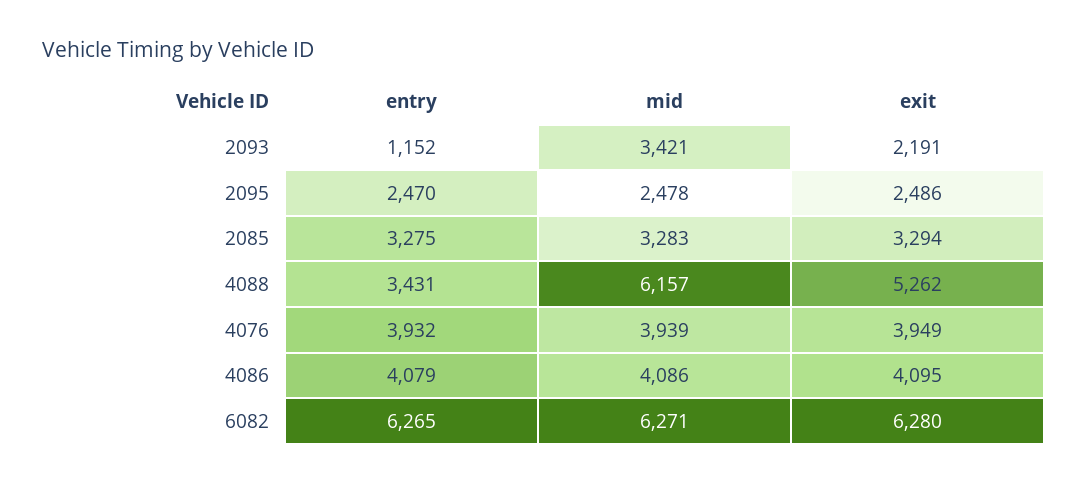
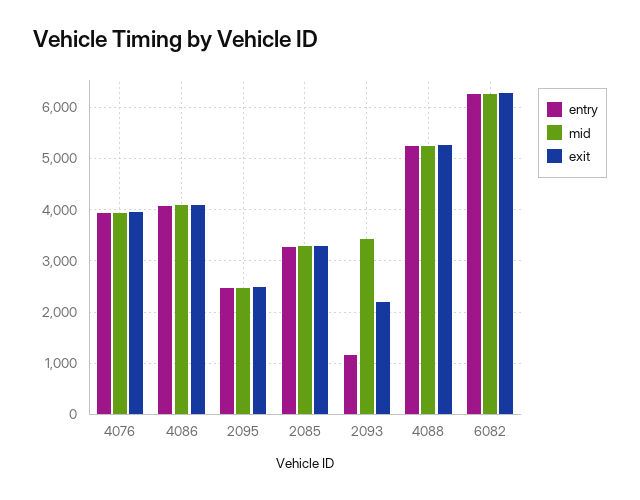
  {
    "entry": {
      "2093": 1152,
      "2095": 2470,
      "2085": 3275,
-     "4088": 3431,
+     "4088": 5200,
      "4076": 3932,
      "4086": 4079,
      "6082": 6265
    },
    "mid": {
      "2093": 3421,
      "2095": 2478,
      "2085": 3283,
-     "4088": 6157,
+     "4088": 5200,
      "4076": 3939,
      "4086": 4086,
      "6082": 6271
    },
    "exit": {
      "2093": 2191,
      "2095": 2486,
      "2085": 3294,
      "4088": 5262,
      "4076": 3949,
      "4086": 4095,
      "6082": 6280
    }
  }

